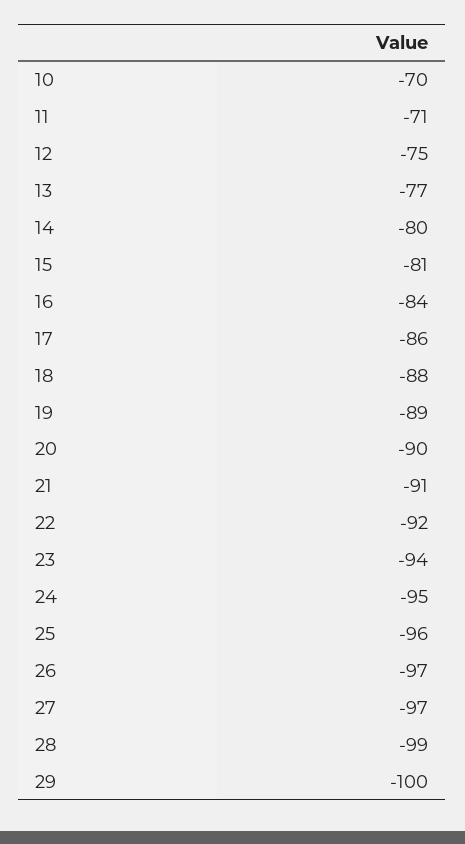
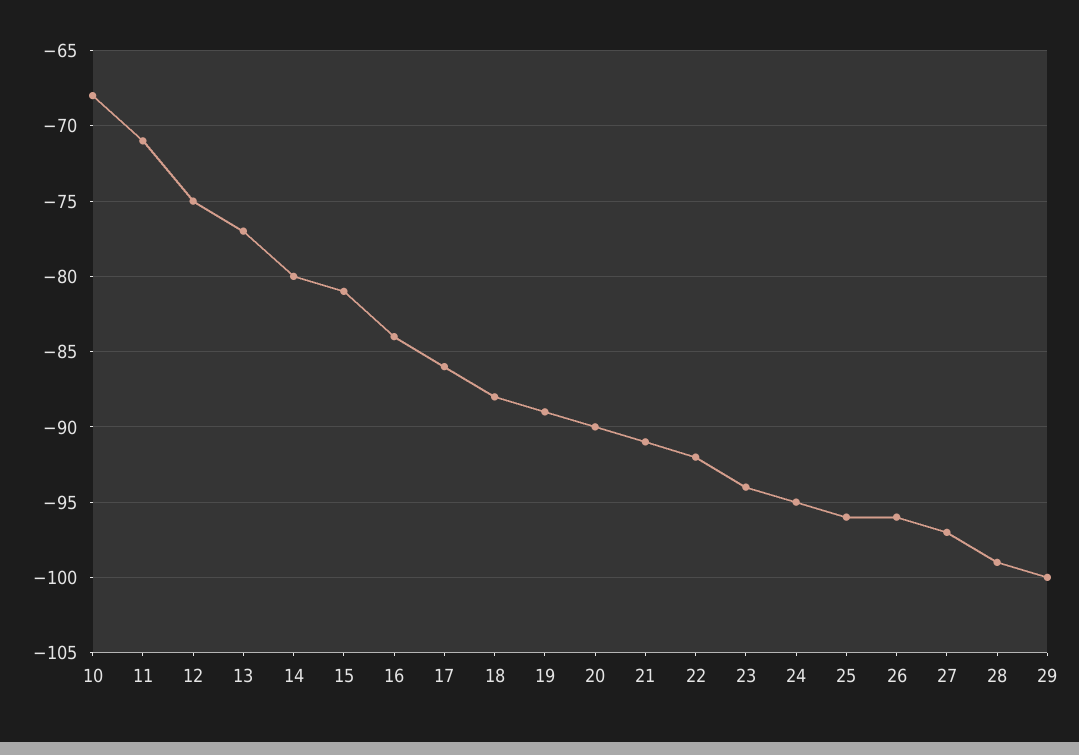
  {
-   "10": -70,
+   "10": -68,
    "11": -71,
    "12": -75,
    "13": -77,
    "14": -80,
    "15": -81,
    "16": -84,
    "17": -86,
    "18": -88,
    "19": -89,
    "20": -90,
    "21": -91,
    "22": -92,
    "23": -94,
    "24": -95,
    "25": -96,
-   "26": -97,
+   "26": -96,
    "27": -97,
    "28": -99,
    "29": -100
  }

